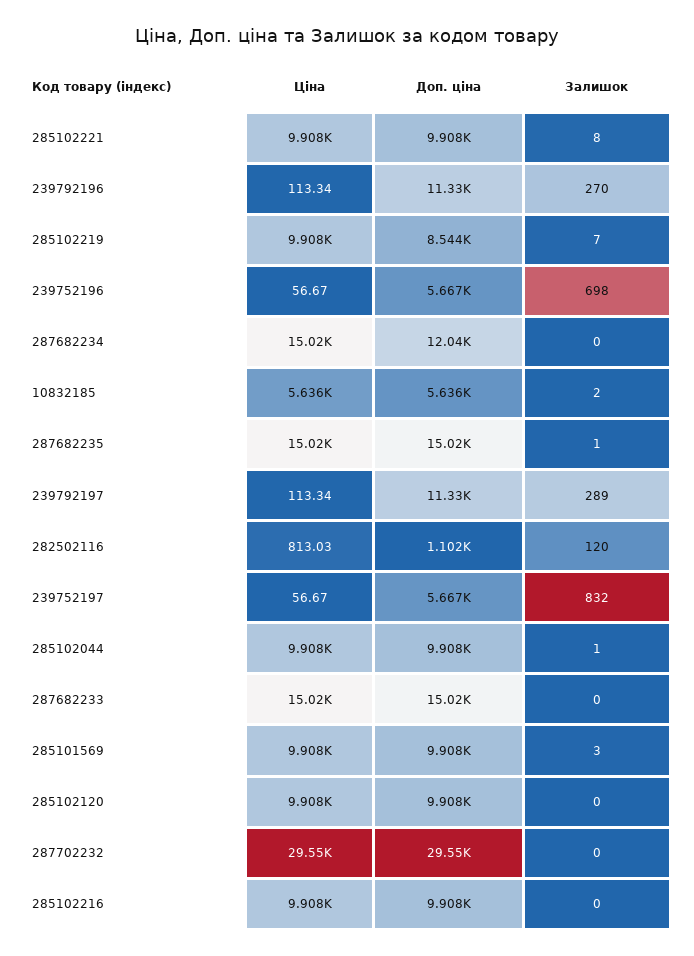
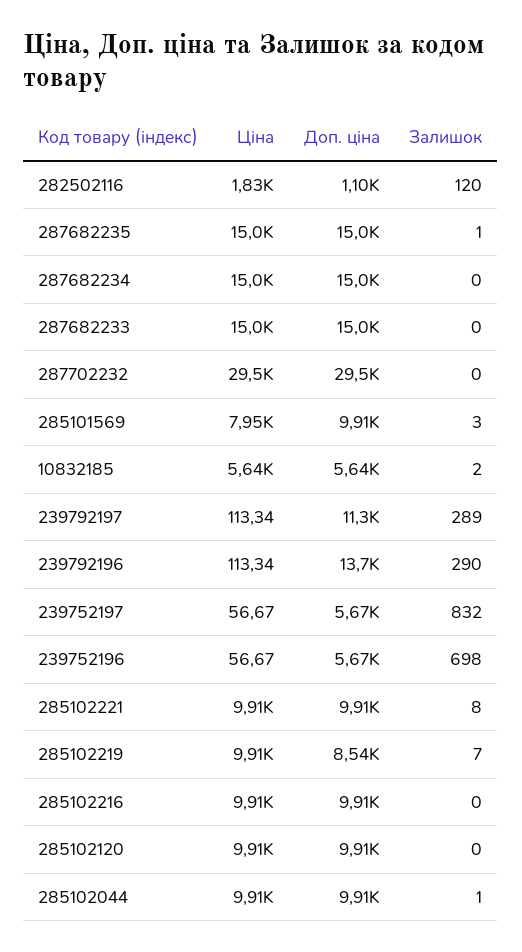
  {
    "Ціна": {
      "285102221": 9908,
      "239792196": 113.34,
      "285102219": 9908,
      "239752196": 56.67,
      "287682234": 15020,
      "10832185": 5636,
      "287682235": 15020,
      "239792197": 113.34,
-     "282502116": 813.03,
+     "282502116": 1830,
      "239752197": 56.67,
      "285102044": 9908,
      "287682233": 15020,
-     "285101569": 9908,
+     "285101569": 7950,
      "285102120": 9908,
      "287702232": 29550,
      "285102216": 9908
    },
    "Доп. ціна": {
      "285102221": 9908,
-     "239792196": 11330,
+     "239792196": 13700,
      "285102219": 8544,
      "239752196": 5667,
-     "287682234": 12040,
+     "287682234": 15000,
      "10832185": 5636,
      "287682235": 15020,
      "239792197": 11330,
      "282502116": 1102,
      "239752197": 5667,
      "285102044": 9908,
      "287682233": 15020,
      "285101569": 9908,
      "285102120": 9908,
      "287702232": 29550,
      "285102216": 9908
    },
    "Залишок": {
      "285102221": 8,
-     "239792196": 270,
+     "239792196": 290,
      "285102219": 7,
      "239752196": 698,
      "287682234": 0,
      "10832185": 2,
      "287682235": 1,
      "239792197": 289,
      "282502116": 120,
      "239752197": 832,
      "285102044": 1,
      "287682233": 0,
      "285101569": 3,
      "285102120": 0,
      "287702232": 0,
      "285102216": 0
    }
  }

